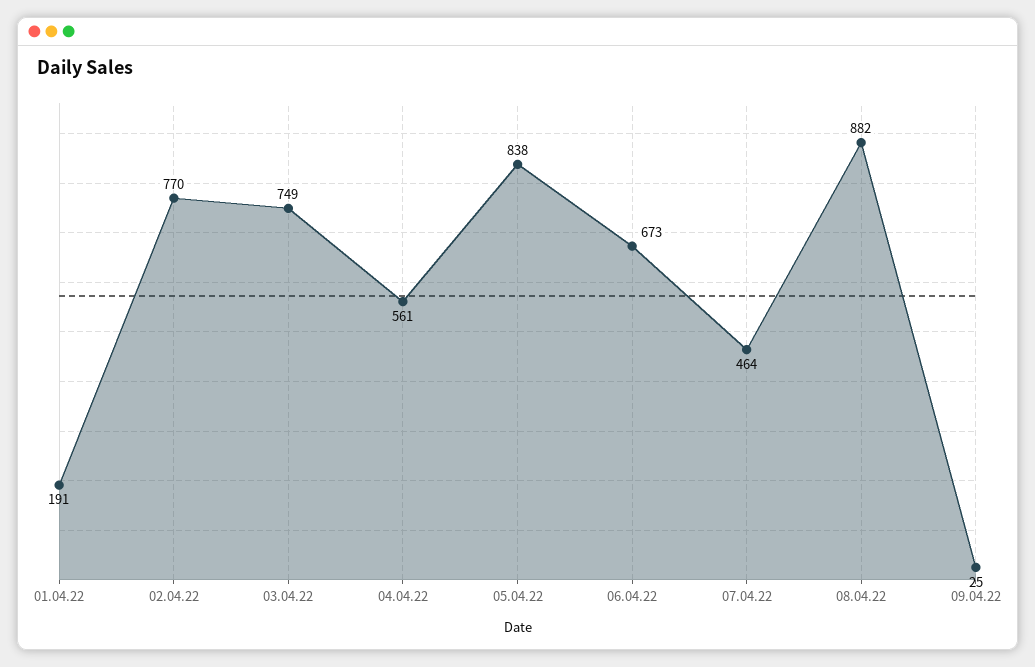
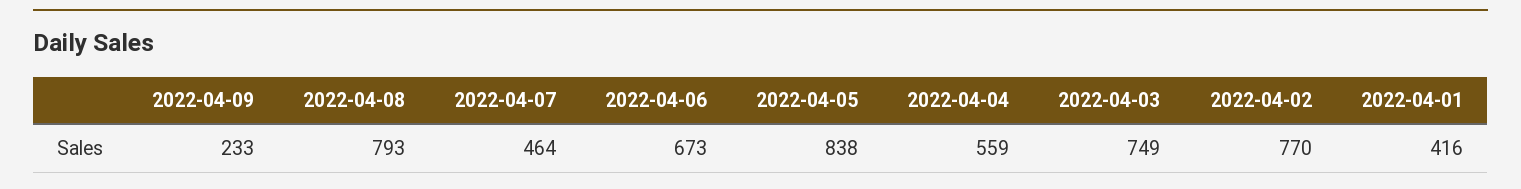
  {
-   "01.04.22": 191,
+   "01.04.22": 416,
    "02.04.22": 770,
    "03.04.22": 749,
-   "04.04.22": 561,
+   "04.04.22": 559,
    "05.04.22": 838,
    "06.04.22": 673,
    "07.04.22": 464,
-   "08.04.22": 882,
+   "08.04.22": 793,
-   "09.04.22": 25
+   "09.04.22": 233
  }

